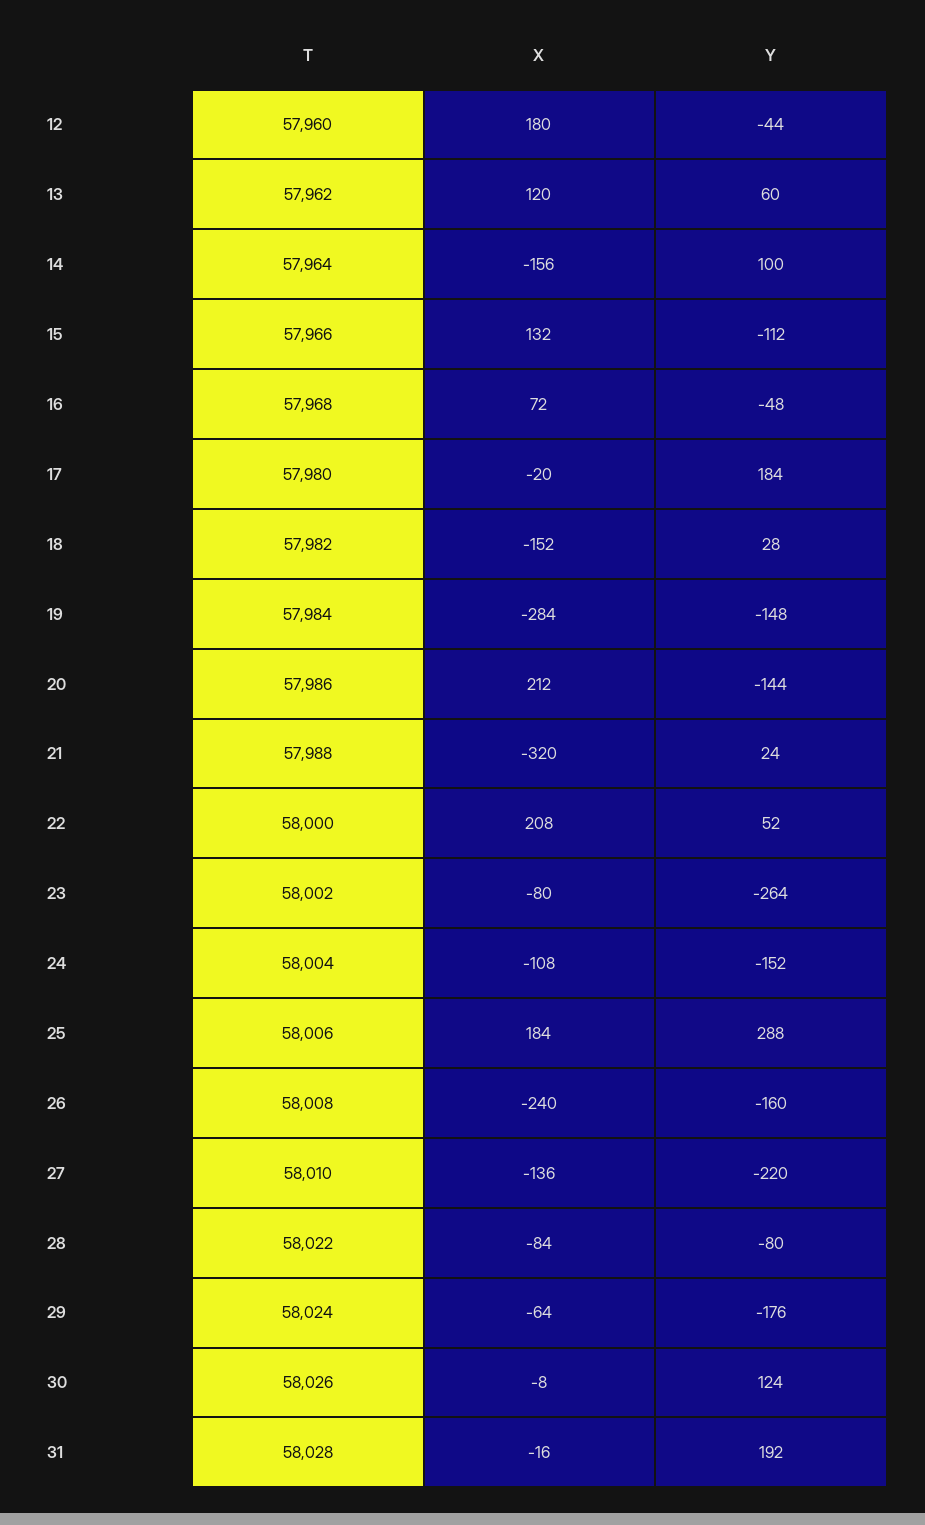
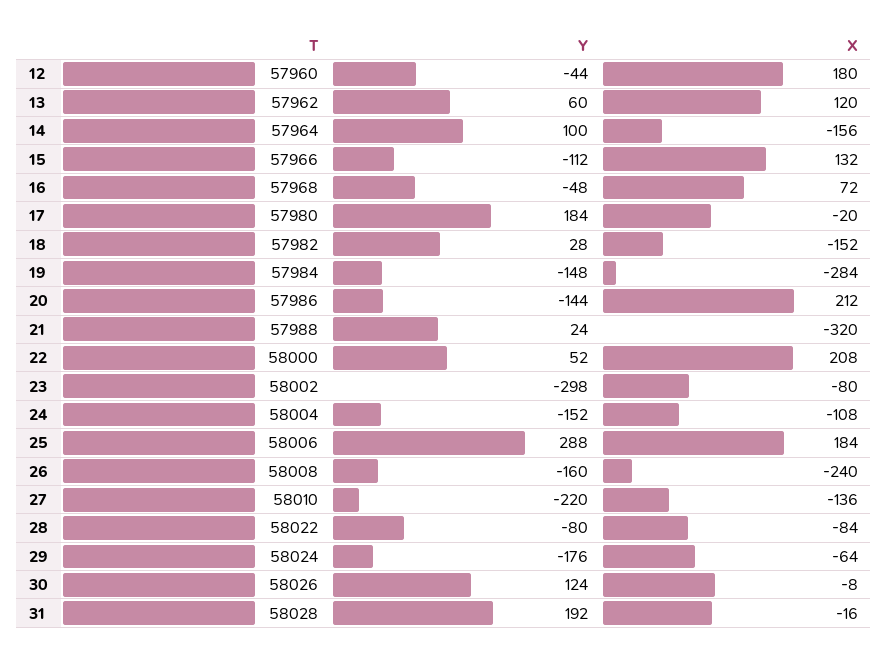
  {
    "T": {
      "12": 57960,
      "13": 57962,
      "14": 57964,
      "15": 57966,
      "16": 57968,
      "17": 57980,
      "18": 57982,
      "19": 57984,
      "20": 57986,
      "21": 57988,
      "22": 58000,
      "23": 58002,
      "24": 58004,
      "25": 58006,
      "26": 58008,
      "27": 58010,
      "28": 58022,
      "29": 58024,
      "30": 58026,
      "31": 58028
    },
    "X": {
      "12": 180,
      "13": 120,
      "14": -156,
      "15": 132,
      "16": 72,
      "17": -20,
      "18": -152,
      "19": -284,
      "20": 212,
      "21": -320,
      "22": 208,
      "23": -80,
      "24": -108,
      "25": 184,
      "26": -240,
      "27": -136,
      "28": -84,
      "29": -64,
      "30": -8,
      "31": -16
    },
    "Y": {
      "12": -44,
      "13": 60,
      "14": 100,
      "15": -112,
      "16": -48,
      "17": 184,
      "18": 28,
      "19": -148,
      "20": -144,
      "21": 24,
      "22": 52,
-     "23": -264,
+     "23": -298,
      "24": -152,
      "25": 288,
      "26": -160,
      "27": -220,
      "28": -80,
      "29": -176,
      "30": 124,
      "31": 192
    }
  }

